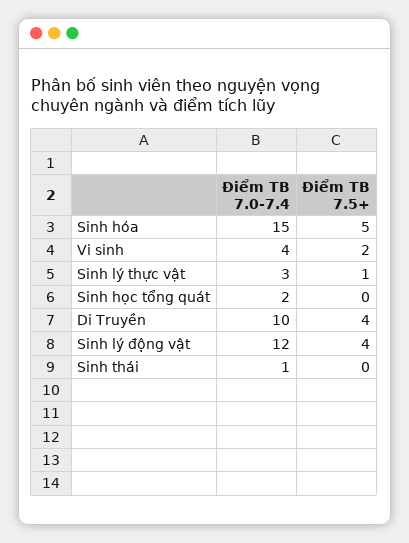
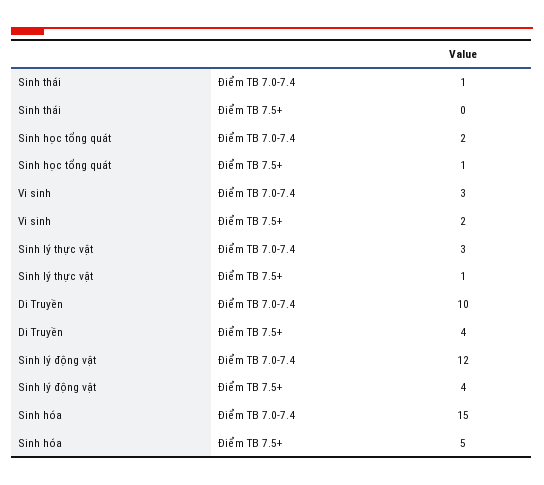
  {
    "Điểm TB 7.0-7.4": {
      "Sinh hóa": 15,
-     "Vi sinh": 4,
+     "Vi sinh": 3,
      "Sinh lý thực vật": 3,
      "Sinh học tổng quát": 2,
      "Di Truyền": 10,
      "Sinh lý động vật": 12,
      "Sinh thái": 1
    },
    "Điểm TB 7.5+": {
      "Sinh hóa": 5,
      "Vi sinh": 2,
      "Sinh lý thực vật": 1,
-     "Sinh học tổng quát": 0,
+     "Sinh học tổng quát": 1,
      "Di Truyền": 4,
      "Sinh lý động vật": 4,
      "Sinh thái": 0
    }
  }

